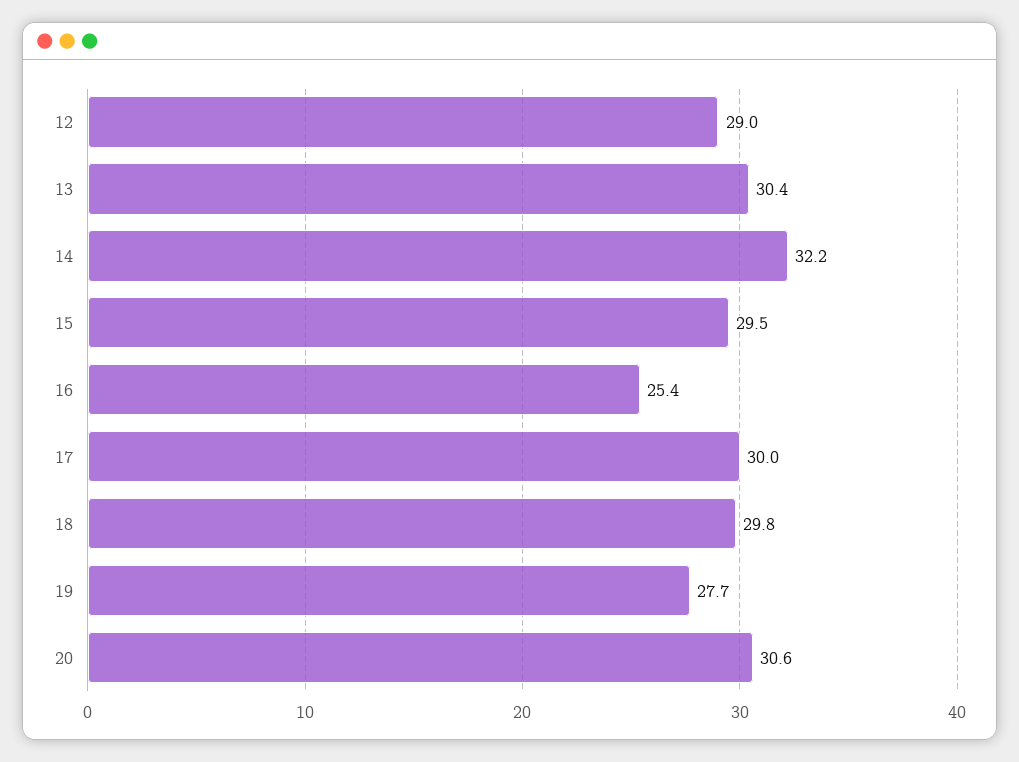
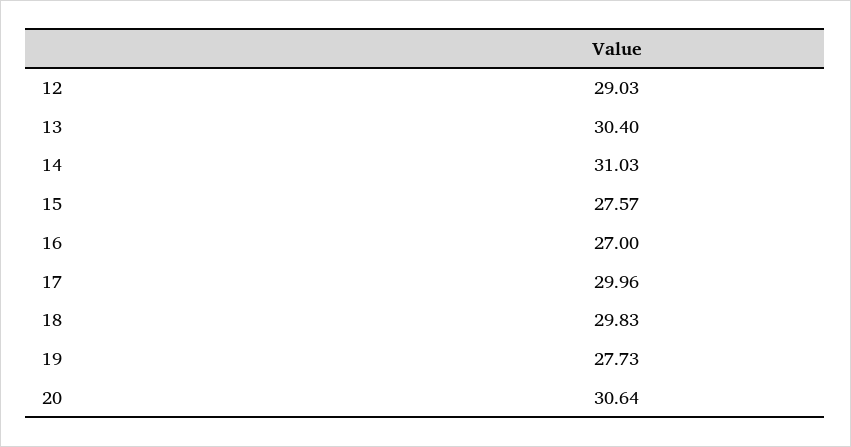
  {
    "12": 29.03,
    "13": 30.4,
-   "14": 32.2,
+   "14": 31.03,
-   "15": 29.5,
+   "15": 27.57,
-   "16": 25.4,
+   "16": 27,
    "17": 29.96,
    "18": 29.83,
    "19": 27.73,
    "20": 30.64
  }

